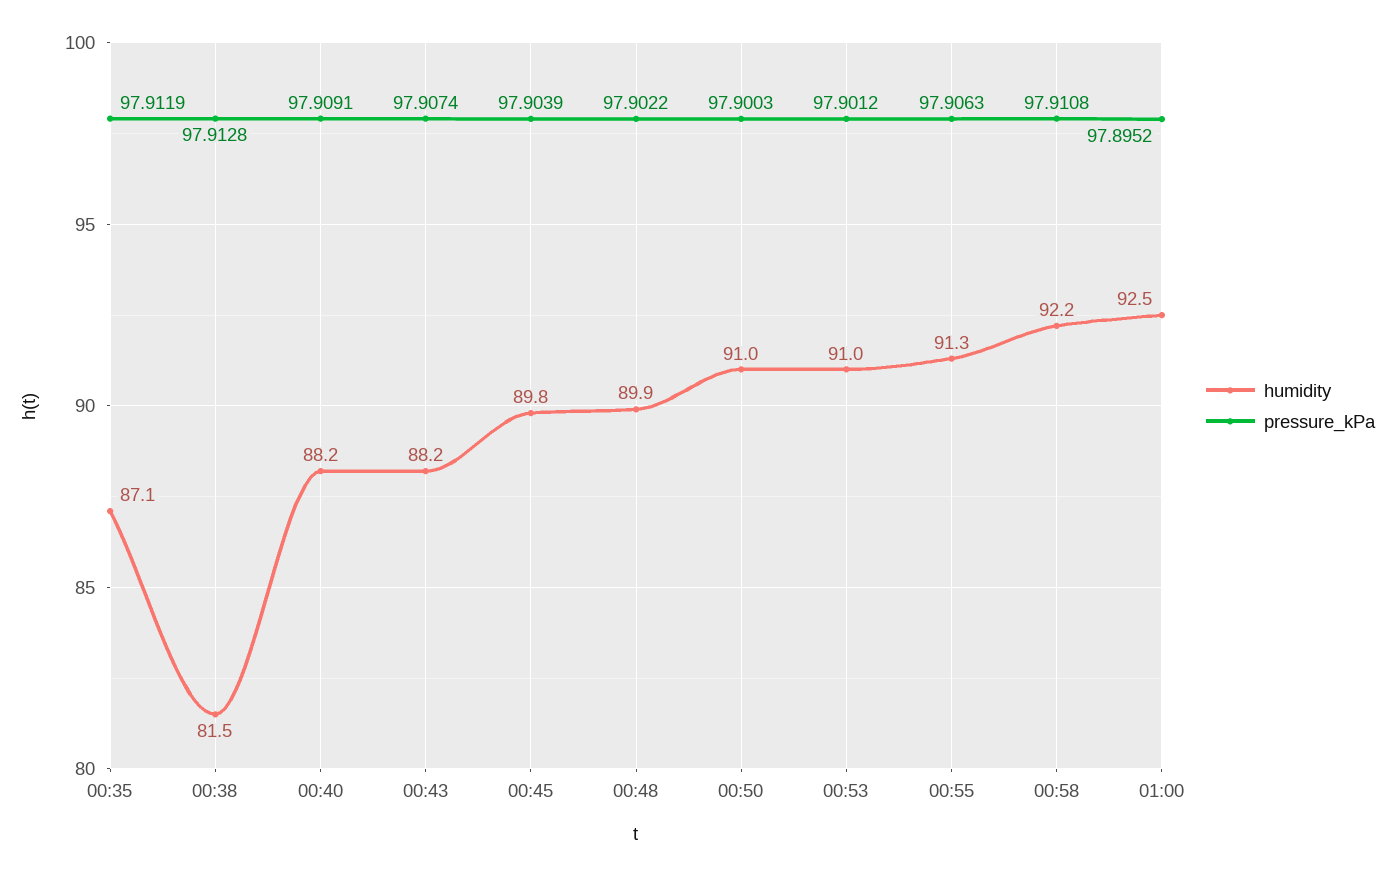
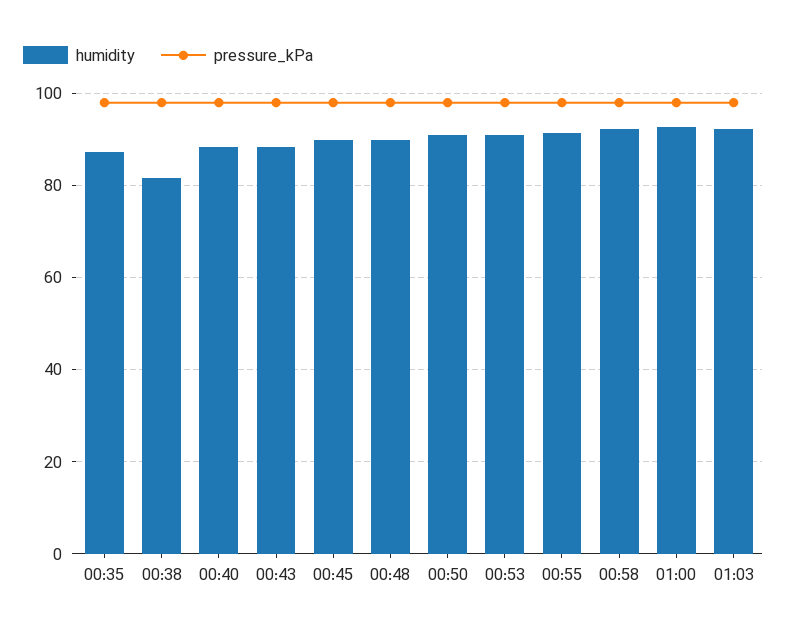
  {
    "humidity": {
      "00:35": 87.1,
      "00:38": 81.5,
      "00:40": 88.2,
      "00:43": 88.2,
      "00:45": 89.8,
      "00:48": 89.9,
      "00:50": 91,
      "00:53": 91,
      "00:55": 91.3,
      "00:58": 92.2,
-     "01:00": 92.5
+     "01:00": 92.5,
+     "01:03": 92
    },
    "pressure_kPa": {
      "00:35": 97.9119,
      "00:38": 97.9128,
      "00:40": 97.9091,
      "00:43": 97.9074,
      "00:45": 97.9039,
      "00:48": 97.9022,
      "00:50": 97.9003,
      "00:53": 97.9012,
      "00:55": 97.9063,
      "00:58": 97.9108,
-     "01:00": 97.8952
+     "01:00": 97.8952,
+     "01:03": 98
    }
  }

